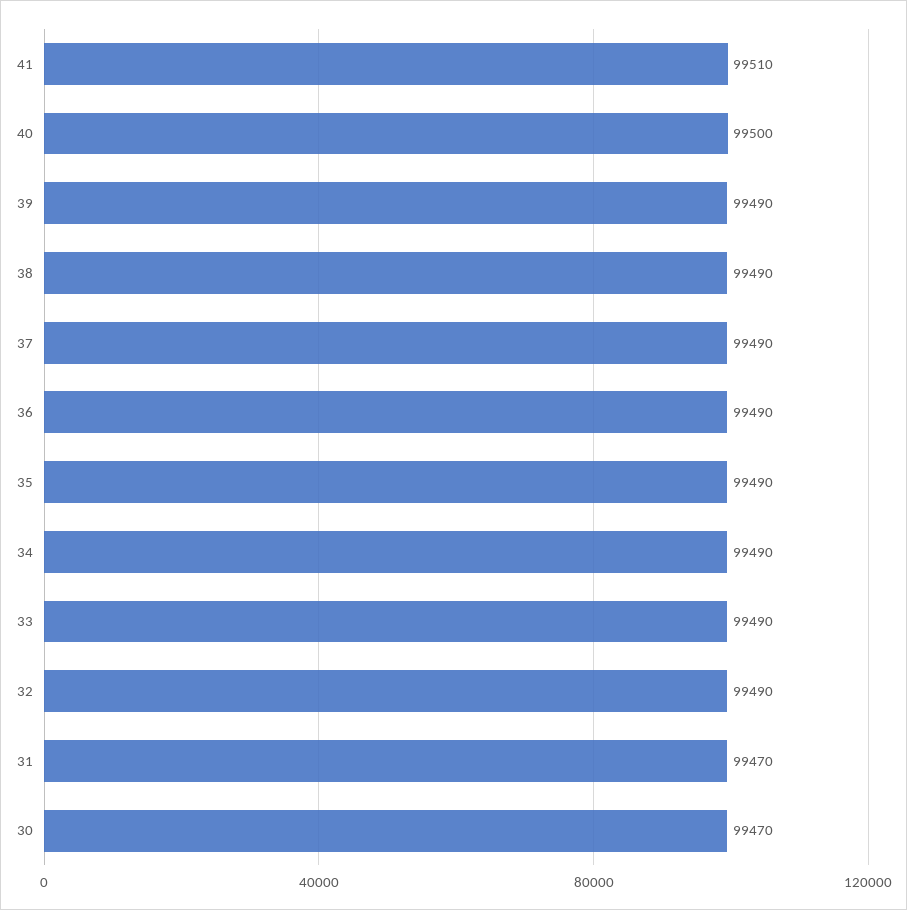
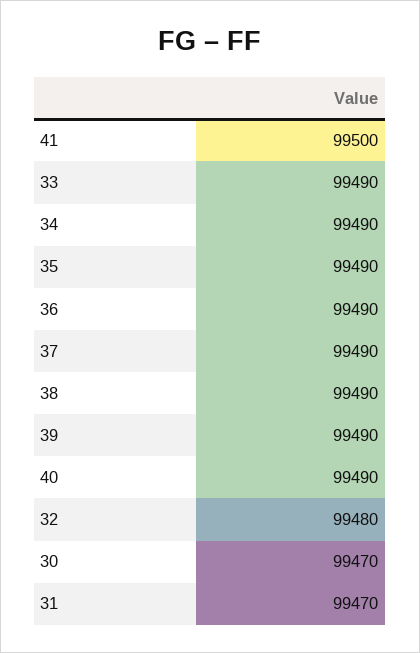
  {
-   "41": 99510,
+   "41": 99500,
-   "40": 99500,
+   "40": 99490,
    "39": 99490,
    "38": 99490,
    "37": 99490,
    "36": 99490,
    "35": 99490,
    "34": 99490,
    "33": 99490,
-   "32": 99490,
+   "32": 99480,
    "31": 99470,
    "30": 99470
  }

